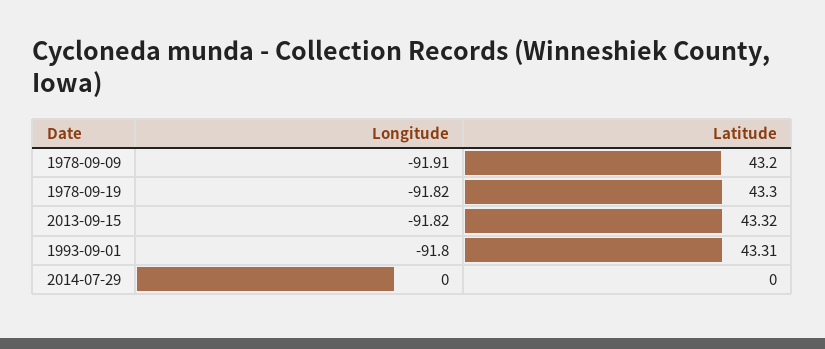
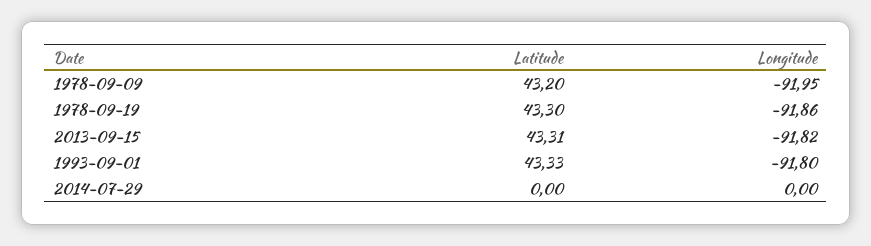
  {
    "Longitude": {
-     "1978-09-09": -91.91,
+     "1978-09-09": -91.95,
-     "1978-09-19": -91.82,
+     "1978-09-19": -91.86,
      "2013-09-15": -91.82,
      "1993-09-01": -91.8,
      "2014-07-29": 0
    },
    "Latitude": {
      "1978-09-09": 43.2,
      "1978-09-19": 43.3,
-     "2013-09-15": 43.32,
+     "2013-09-15": 43.31,
-     "1993-09-01": 43.31,
+     "1993-09-01": 43.33,
      "2014-07-29": 0
    }
  }

